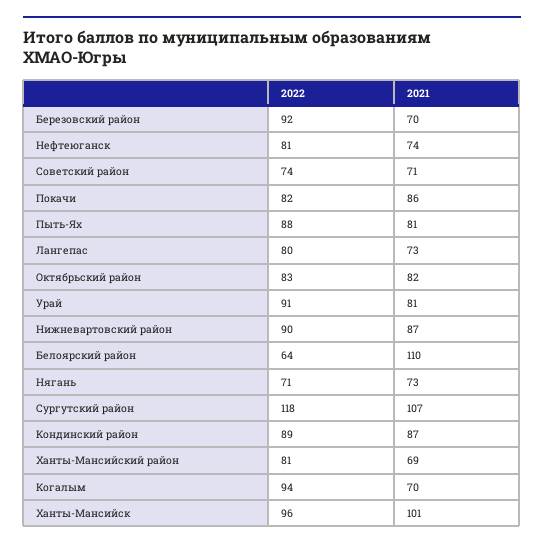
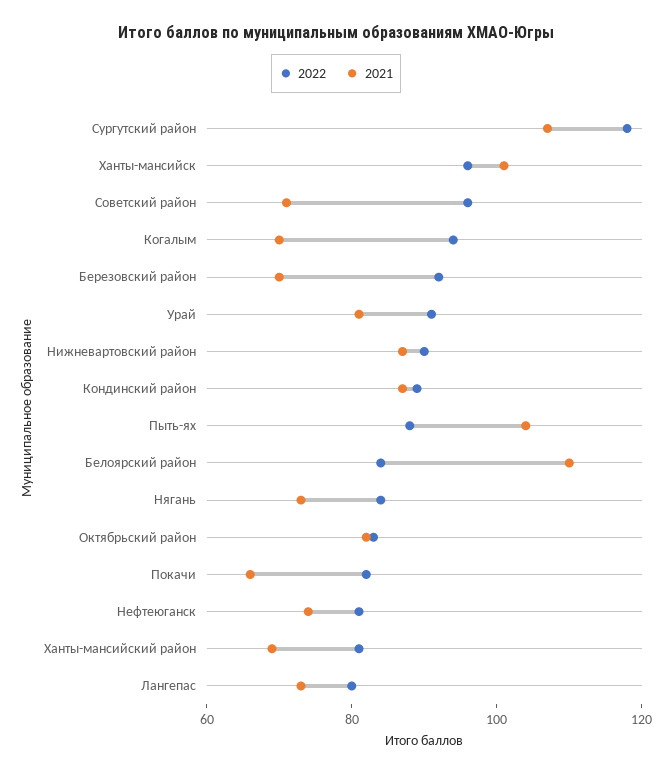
  {
    "2022": {
      "Березовский район": 92,
      "Нефтеюганск": 81,
-     "Советский район": 74,
+     "Советский район": 95,
      "Покачи": 82,
      "Пыть-Ях": 88,
      "Лангепас": 80,
      "Октябрьский район": 83,
      "Урай": 91,
      "Нижневартовский район": 90,
-     "Белоярский район": 64,
+     "Белоярский район": 85,
-     "Нягань": 71,
+     "Нягань": 85,
      "Сургутский район": 118,
      "Кондинский район": 89,
      "Ханты-Мансийский район": 81,
      "Когалым": 94,
      "Ханты-Мансийск": 96
    },
    "2021": {
      "Березовский район": 70,
      "Нефтеюганск": 74,
      "Советский район": 71,
-     "Покачи": 86,
+     "Покачи": 65,
-     "Пыть-Ях": 81,
+     "Пыть-Ях": 105,
      "Лангепас": 73,
      "Октябрьский район": 82,
      "Урай": 81,
      "Нижневартовский район": 87,
      "Белоярский район": 110,
      "Нягань": 73,
      "Сургутский район": 107,
      "Кондинский район": 87,
      "Ханты-Мансийский район": 69,
      "Когалым": 70,
      "Ханты-Мансийск": 101
    }
  }

